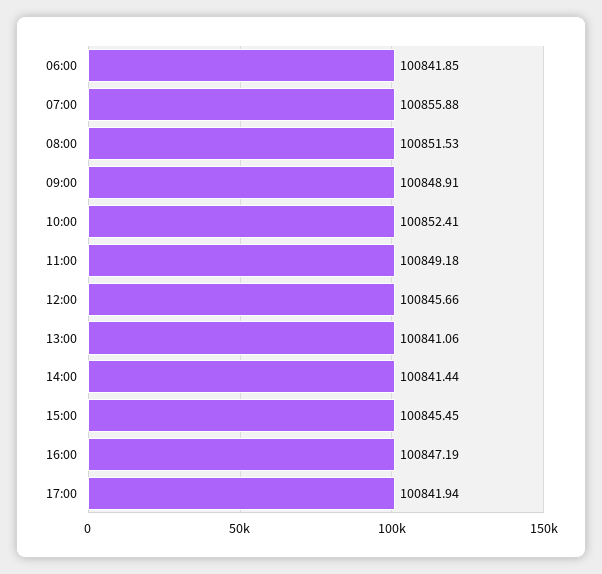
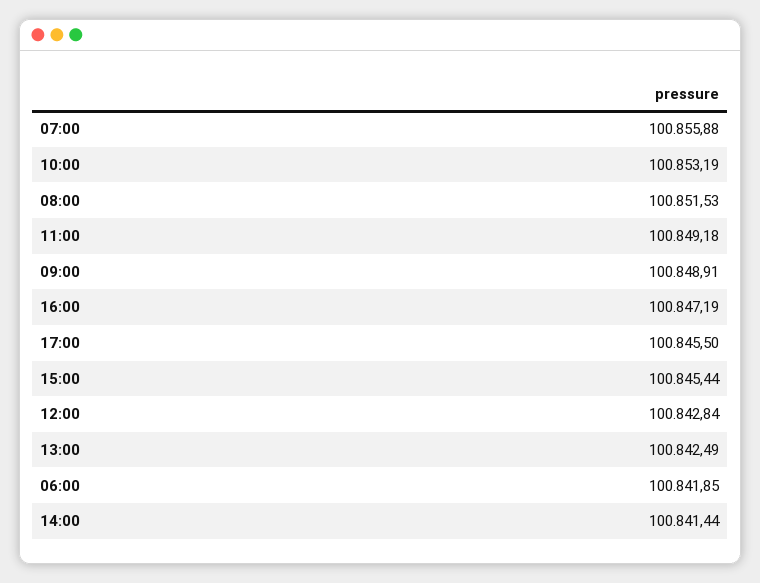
  {
    "06:00": 100841.85,
    "07:00": 100855.88,
    "08:00": 100851.53,
    "09:00": 100848.91,
-   "10:00": 100852.41,
+   "10:00": 100853.19,
    "11:00": 100849.18,
-   "12:00": 100845.66,
+   "12:00": 100842.84,
-   "13:00": 100841.06,
+   "13:00": 100842.49,
    "14:00": 100841.44,
-   "15:00": 100845.45,
+   "15:00": 100845.44,
    "16:00": 100847.19,
-   "17:00": 100841.94
+   "17:00": 100845.5
  }

